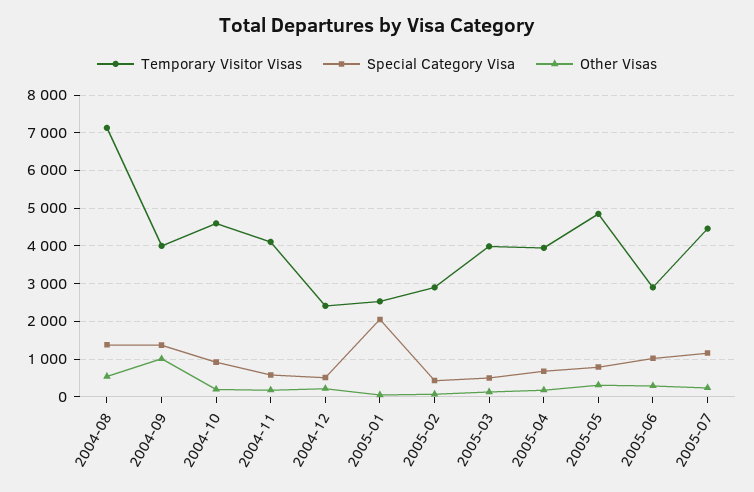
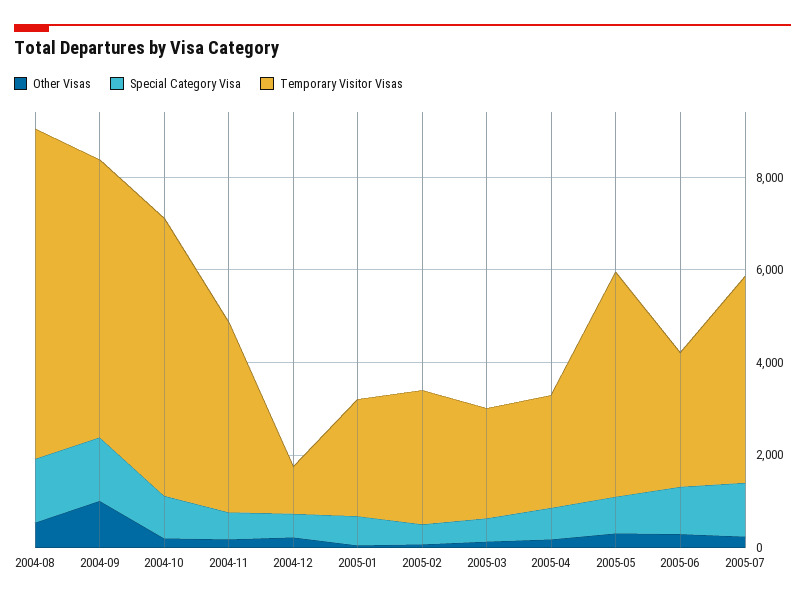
  {
    "Temporary Visitor Visas": {
      "2004-08": 7200,
-     "2004-09": 4000,
+     "2004-09": 6000,
-     "2004-10": 4600,
+     "2004-10": 6000,
      "2004-11": 4200,
-     "2004-12": 2400,
+     "2004-12": 1000,
      "2005-01": 2600,
      "2005-02": 3000,
-     "2005-03": 4000,
+     "2005-03": 2500,
-     "2005-04": 4000,
+     "2005-04": 2500,
      "2005-05": 4800,
      "2005-06": 3000,
      "2005-07": 4400
    },
    "Special Category Visa": {
      "2004-08": 1400,
      "2004-09": 1400,
      "2004-10": 1000,
      "2004-11": 600,
      "2004-12": 600,
-     "2005-01": 2000,
+     "2005-01": 500,
      "2005-02": 400,
      "2005-03": 600,
      "2005-04": 600,
      "2005-05": 800,
      "2005-06": 1000,
      "2005-07": 1200
    },
    "Other Visas": {
      "2004-08": 600,
      "2004-09": 1000,
      "2004-10": 200,
      "2004-11": 200,
      "2004-12": 200,
      "2005-01": 0,
      "2005-02": 0,
      "2005-03": 200,
      "2005-04": 200,
      "2005-05": 400,
      "2005-06": 200,
      "2005-07": 200
    }
  }

